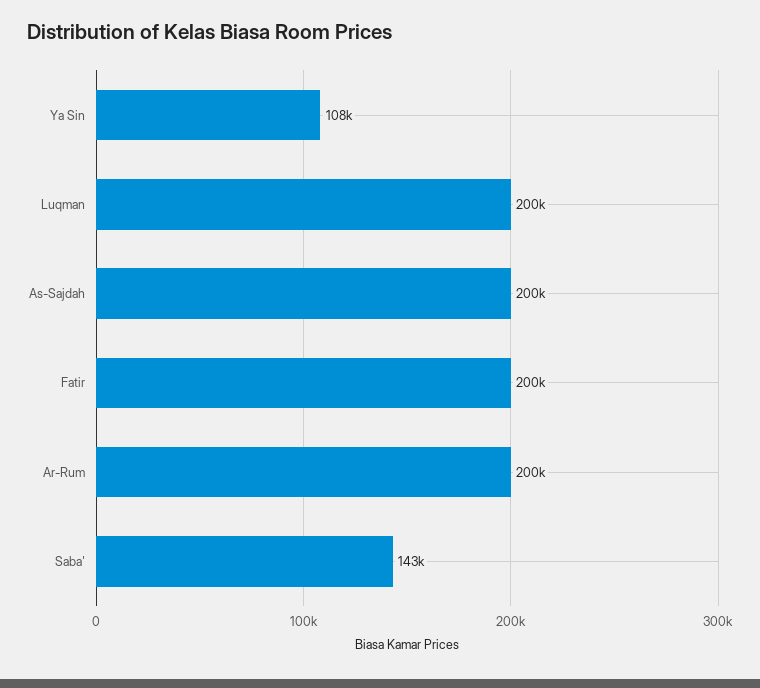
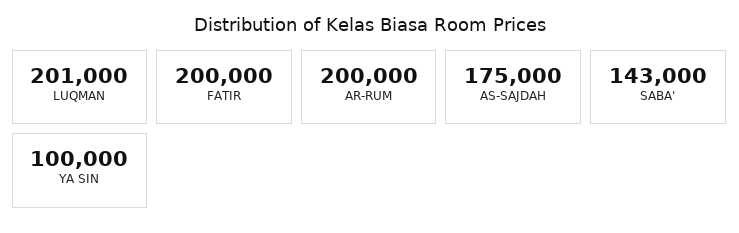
  {
-   "Ya Sin": 108000,
+   "Ya Sin": 100000,
-   "Luqman": 200000,
+   "Luqman": 201000,
-   "As-Sajdah": 200000,
+   "As-Sajdah": 175000,
    "Fatir": 200000,
    "Ar-Rum": 200000,
    "Saba'": 143000
  }

